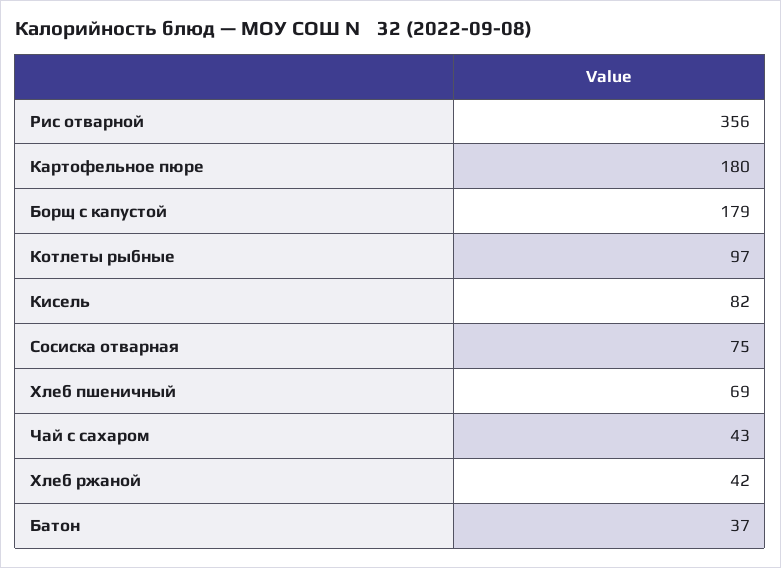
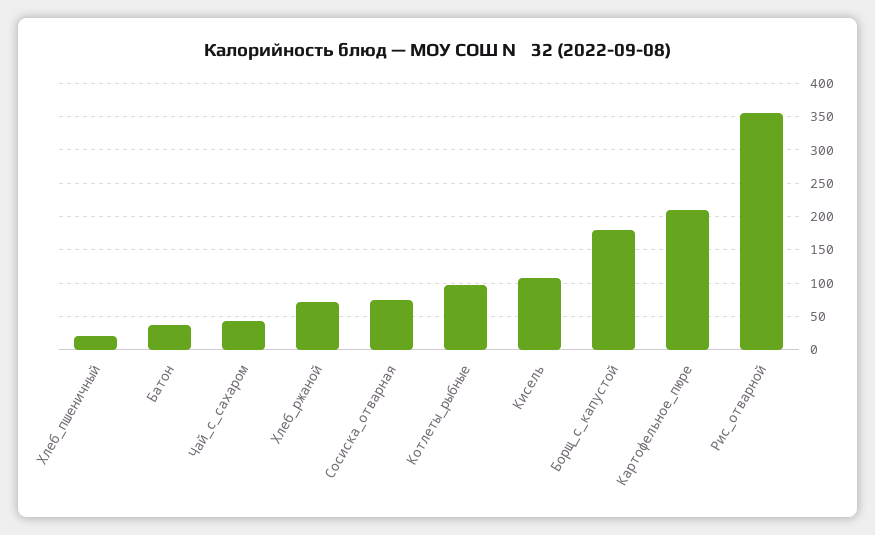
  {
    "Рис отварной": 356,
-   "Картофельное пюре": 180,
+   "Картофельное пюре": 210,
    "Борщ с капустой": 179,
    "Котлеты рыбные": 97,
-   "Кисель": 82,
+   "Кисель": 110,
    "Сосиска отварная": 75,
-   "Хлеб пшеничный": 69,
+   "Хлеб пшеничный": 20,
    "Чай с сахаром": 43,
-   "Хлеб ржаной": 42,
+   "Хлеб ржаной": 70,
    "Батон": 37
  }

